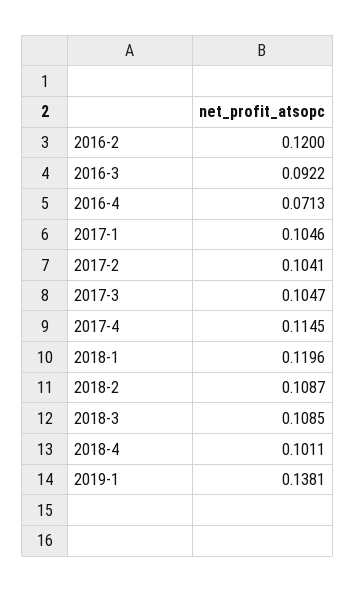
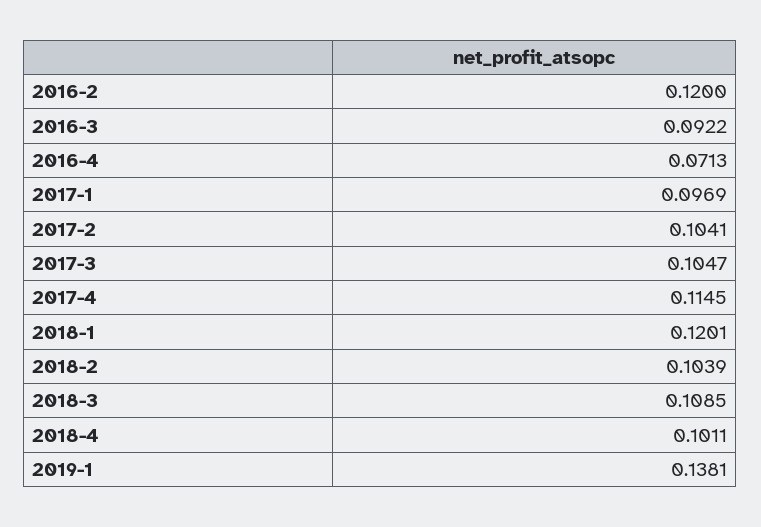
  {
    "2016-2": 0.12,
    "2016-3": 0.0922,
    "2016-4": 0.0713,
-   "2017-1": 0.1046,
+   "2017-1": 0.0969,
    "2017-2": 0.1041,
    "2017-3": 0.1047,
    "2017-4": 0.1145,
-   "2018-1": 0.1196,
+   "2018-1": 0.1201,
-   "2018-2": 0.1087,
+   "2018-2": 0.1039,
    "2018-3": 0.1085,
    "2018-4": 0.1011,
    "2019-1": 0.1381
  }

